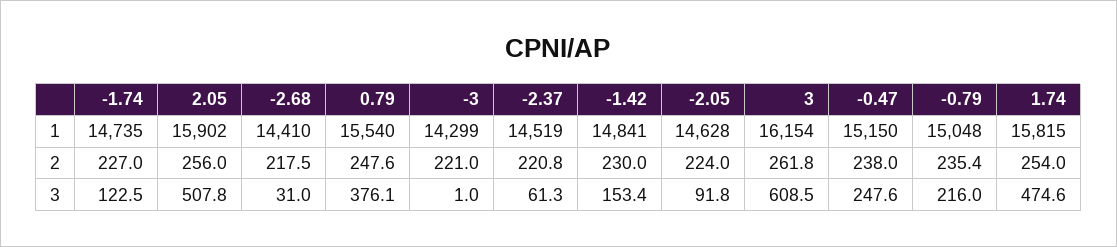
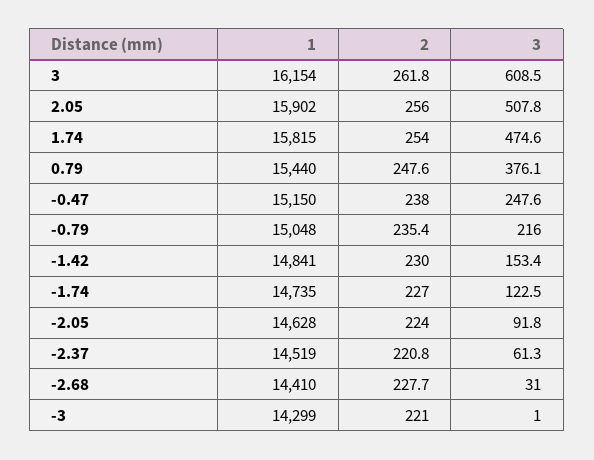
  {
    "-1.74": {
      "1": 14735,
      "2": 227,
      "3": 122.5
    },
    "2.05": {
      "1": 15902,
      "2": 256,
      "3": 507.8
    },
    "-2.68": {
      "1": 14410,
-     "2": 217.5,
+     "2": 227.7,
      "3": 31
    },
    "0.79": {
-     "1": 15540,
+     "1": 15440,
      "2": 247.6,
      "3": 376.1
    },
    "-3": {
      "1": 14299,
      "2": 221,
      "3": 1
    },
    "-2.37": {
      "1": 14519,
      "2": 220.8,
      "3": 61.3
    },
    "-1.42": {
      "1": 14841,
      "2": 230,
      "3": 153.4
    },
    "-2.05": {
      "1": 14628,
      "2": 224,
      "3": 91.8
    },
    "3": {
      "1": 16154,
      "2": 261.8,
      "3": 608.5
    },
    "-0.47": {
      "1": 15150,
      "2": 238,
      "3": 247.6
    },
    "-0.79": {
      "1": 15048,
      "2": 235.4,
      "3": 216
    },
    "1.74": {
      "1": 15815,
      "2": 254,
      "3": 474.6
    }
  }

